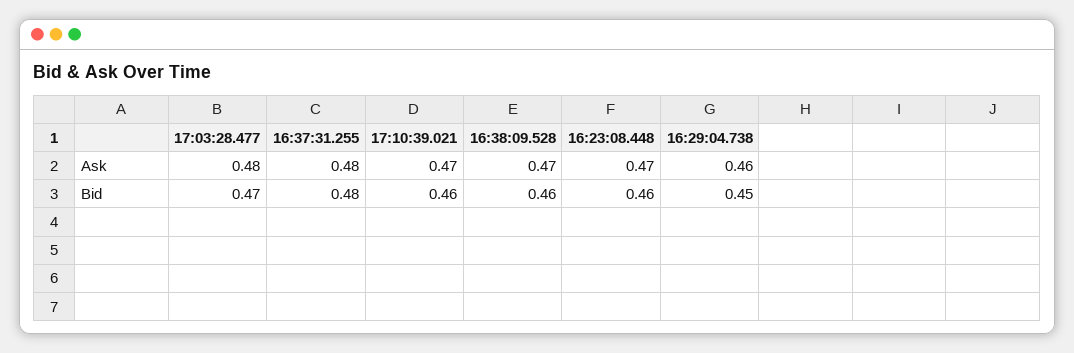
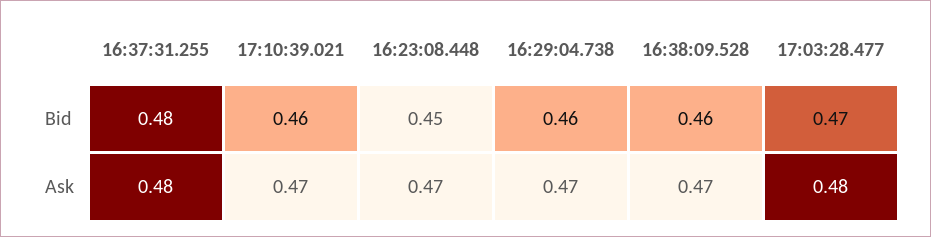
  {
    "17:03:28.477": {
      "Ask": 0.48,
      "Bid": 0.47
    },
    "16:37:31.255": {
      "Ask": 0.48,
      "Bid": 0.48
    },
    "17:10:39.021": {
      "Ask": 0.47,
      "Bid": 0.46
    },
    "16:38:09.528": {
      "Ask": 0.47,
      "Bid": 0.46
    },
    "16:23:08.448": {
      "Ask": 0.47,
-     "Bid": 0.46
+     "Bid": 0.45
    },
    "16:29:04.738": {
-     "Ask": 0.46,
+     "Ask": 0.47,
-     "Bid": 0.45
+     "Bid": 0.46
    }
  }

